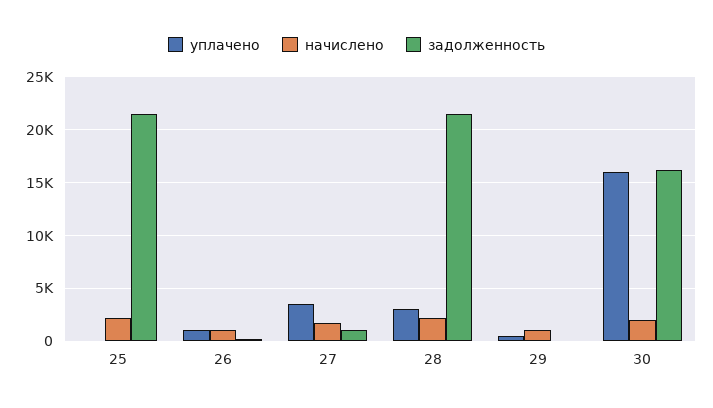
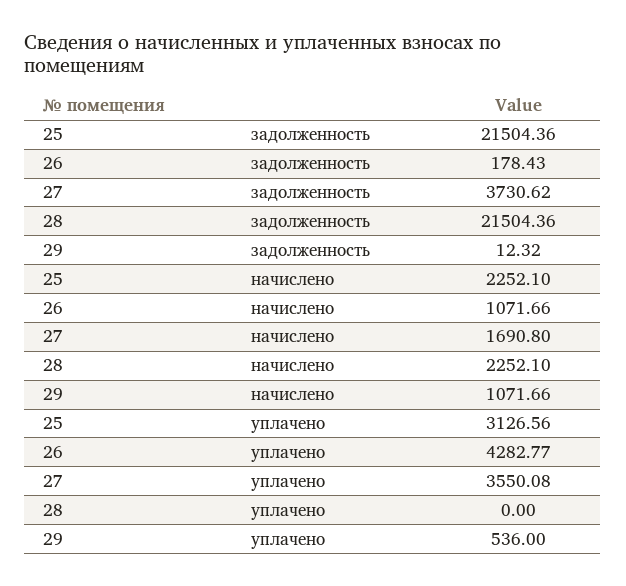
  {
    "уплачено": {
-     "25": 0,
+     "25": 3126.56,
-     "26": 1000,
+     "26": 4282.77,
      "27": 3550.08,
-     "28": 3000,
+     "28": 0,
-     "29": 536,
+     "29": 536
-     "30": 16000
    },
    "начислено": {
      "25": 2252.1,
      "26": 1071.66,
      "27": 1690.8,
      "28": 2252.1,
-     "29": 1071.66,
+     "29": 1071.66
-     "30": 2000
    },
    "задолженность": {
      "25": 21504.36,
      "26": 178.43,
-     "27": 1000,
+     "27": 3730.62,
      "28": 21504.36,
-     "29": 12.32,
+     "29": 12.32
-     "30": 16000
    }
  }

